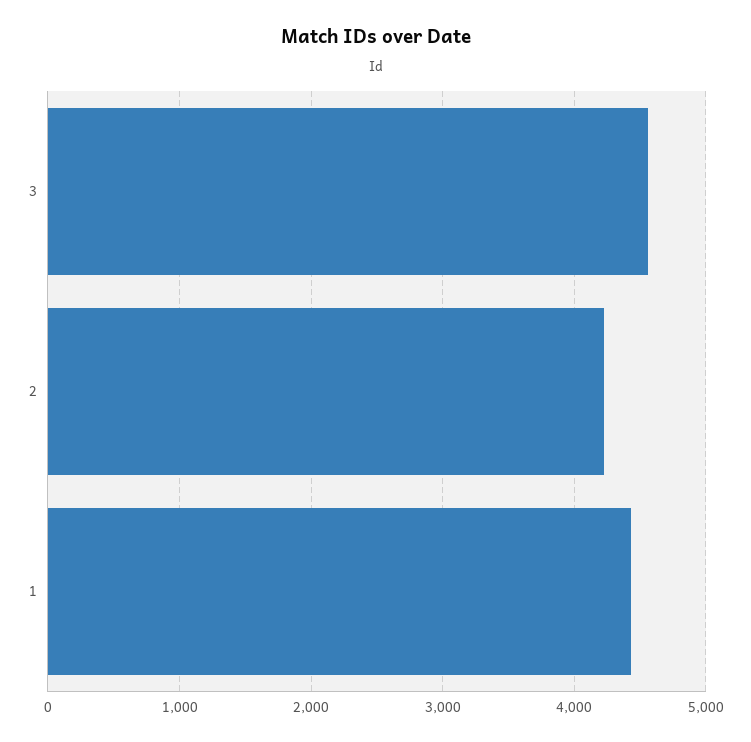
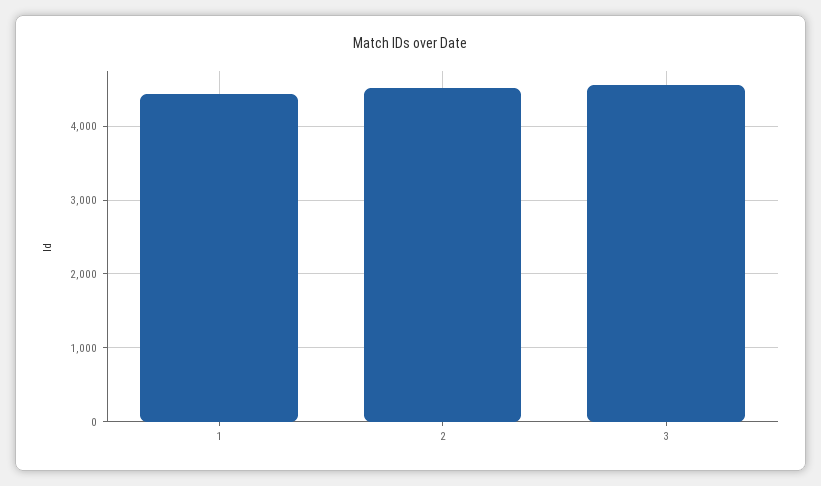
  {
    "3": 4600,
-   "2": 4200,
+   "2": 4500,
    "1": 4400
  }

